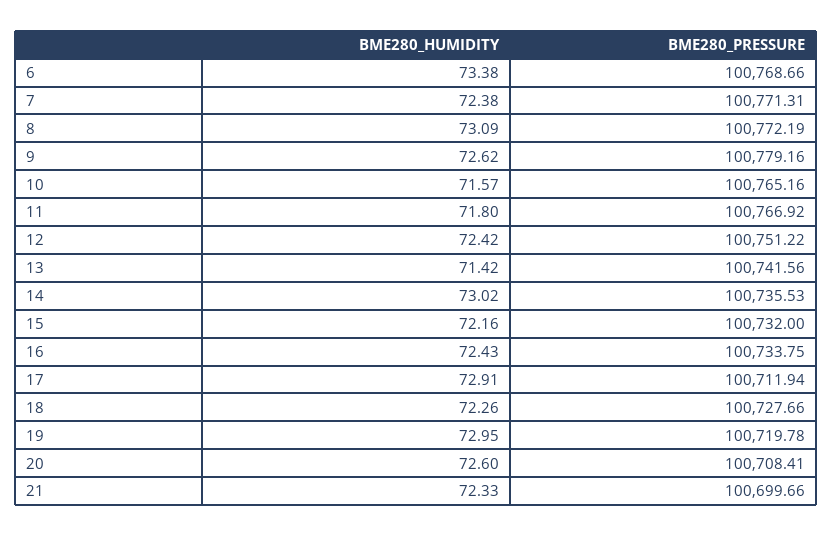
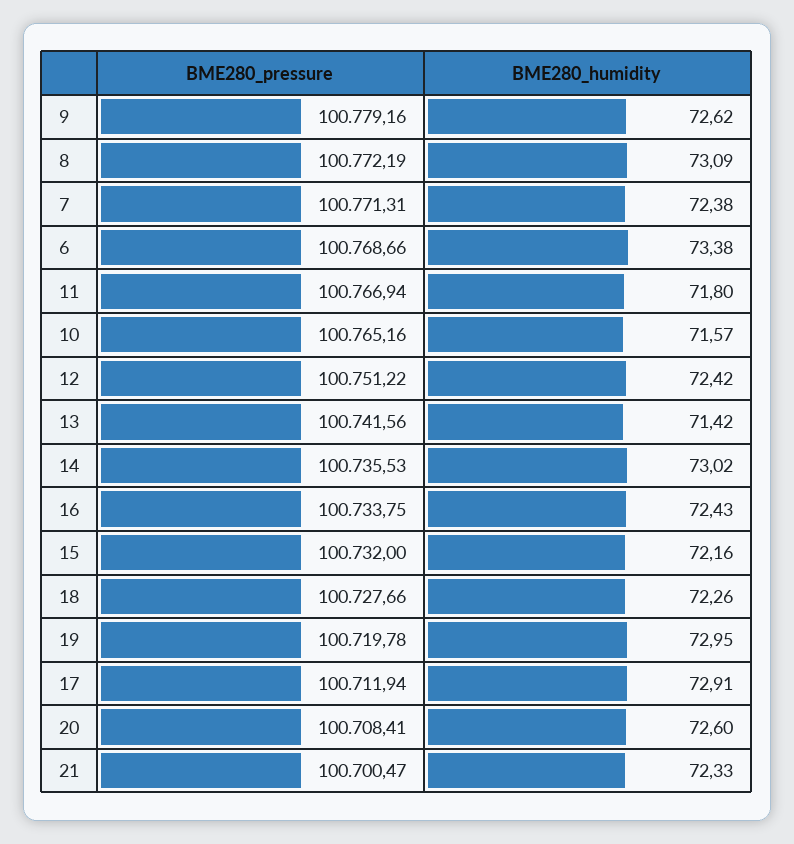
  {
    "BME280_HUMIDITY": {
      "6": 73.38,
      "7": 72.38,
      "8": 73.09,
      "9": 72.62,
      "10": 71.57,
      "11": 71.8,
      "12": 72.42,
      "13": 71.42,
      "14": 73.02,
      "15": 72.16,
      "16": 72.43,
      "17": 72.91,
      "18": 72.26,
      "19": 72.95,
      "20": 72.6,
      "21": 72.33
    },
    "BME280_PRESSURE": {
      "6": 100768.66,
      "7": 100771.31,
      "8": 100772.19,
      "9": 100779.16,
      "10": 100765.16,
-     "11": 100766.92,
+     "11": 100766.94,
      "12": 100751.22,
      "13": 100741.56,
      "14": 100735.53,
      "15": 100732,
      "16": 100733.75,
      "17": 100711.94,
      "18": 100727.66,
      "19": 100719.78,
      "20": 100708.41,
-     "21": 100699.66
+     "21": 100700.47
    }
  }

